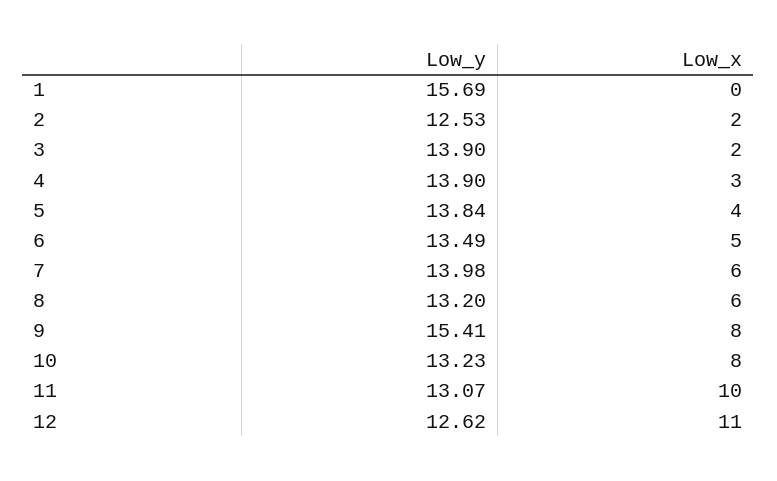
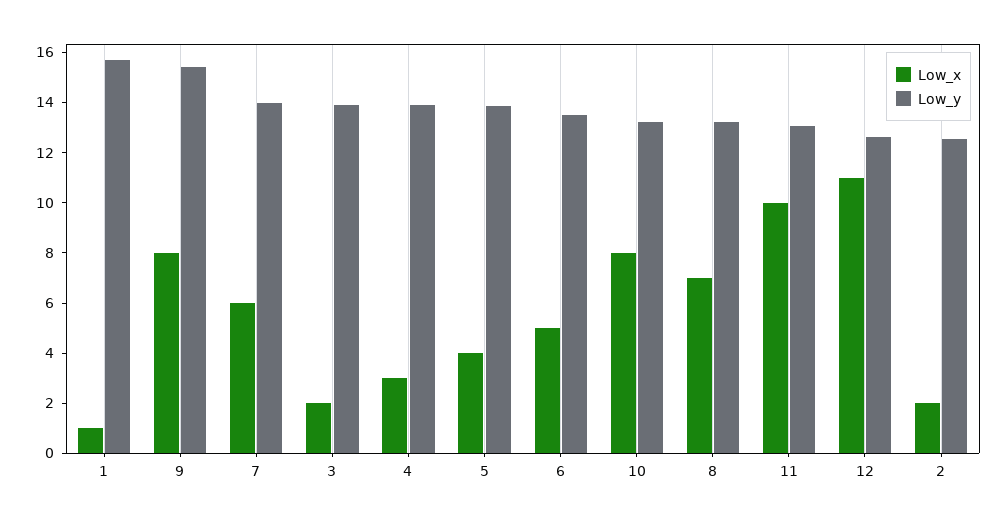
  {
    "Low_y": {
      "1": 15.69,
      "2": 12.53,
      "3": 13.9,
      "4": 13.9,
      "5": 13.84,
      "6": 13.49,
      "7": 13.98,
      "8": 13.2,
      "9": 15.41,
      "10": 13.23,
      "11": 13.07,
      "12": 12.62
    },
    "Low_x": {
-     "1": 0,
+     "1": 1,
      "2": 2,
      "3": 2,
      "4": 3,
      "5": 4,
      "6": 5,
      "7": 6,
-     "8": 6,
+     "8": 7,
      "9": 8,
      "10": 8,
      "11": 10,
      "12": 11
    }
  }

